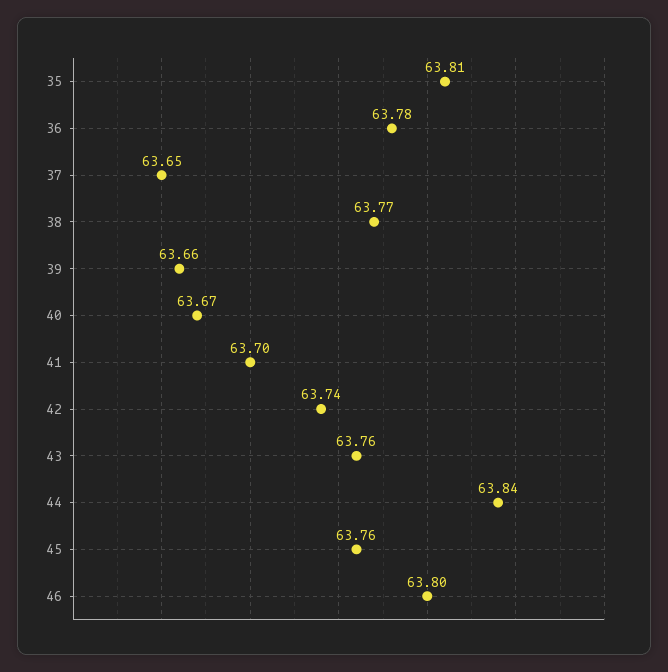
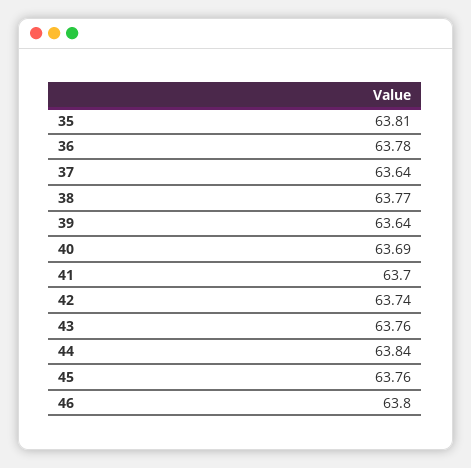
  {
    "35": 63.81,
    "36": 63.78,
-   "37": 63.65,
+   "37": 63.64,
    "38": 63.77,
-   "39": 63.66,
+   "39": 63.64,
-   "40": 63.67,
+   "40": 63.69,
    "41": 63.7,
    "42": 63.74,
    "43": 63.76,
    "44": 63.84,
    "45": 63.76,
    "46": 63.8
  }

